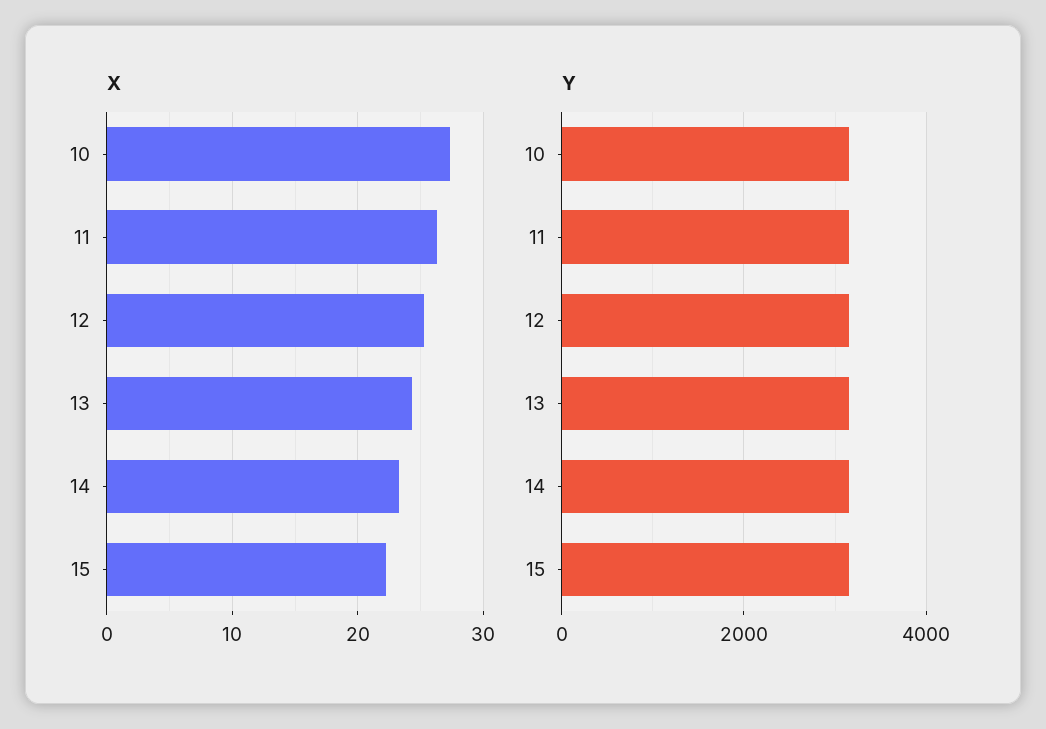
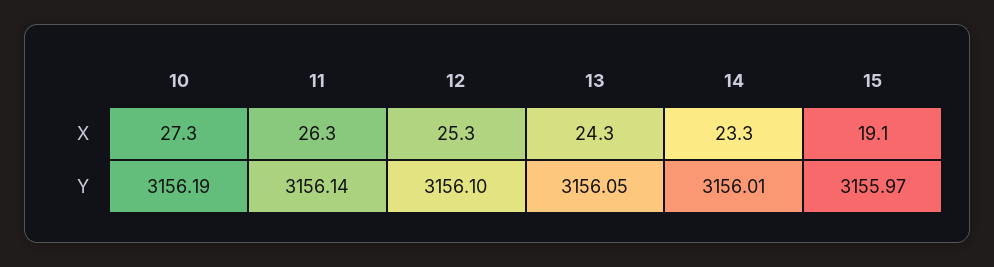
  {
    "X": {
      "10": 27.3,
      "11": 26.3,
      "12": 25.3,
      "13": 24.3,
      "14": 23.3,
-     "15": 22
+     "15": 19.1
    },
    "Y": {
      "10": 3156.19,
      "11": 3156.14,
      "12": 3156.1,
      "13": 3156.05,
      "14": 3156.01,
      "15": 3155.97
    }
  }

